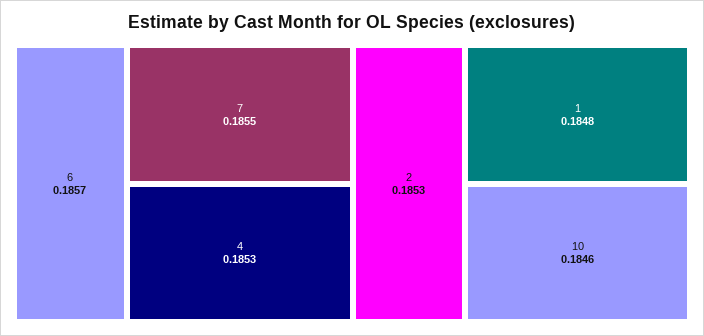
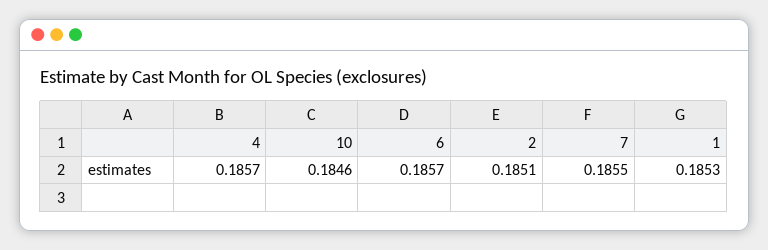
  {
    "6": 0.1857,
    "7": 0.1855,
-   "4": 0.1853,
+   "4": 0.1857,
-   "2": 0.1853,
+   "2": 0.1851,
-   "1": 0.1848,
+   "1": 0.1853,
    "10": 0.1846
  }

